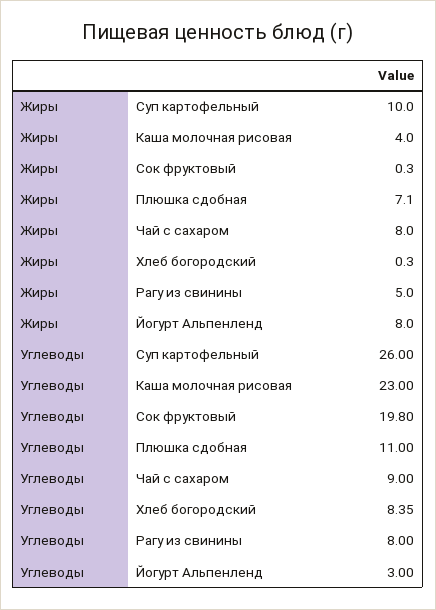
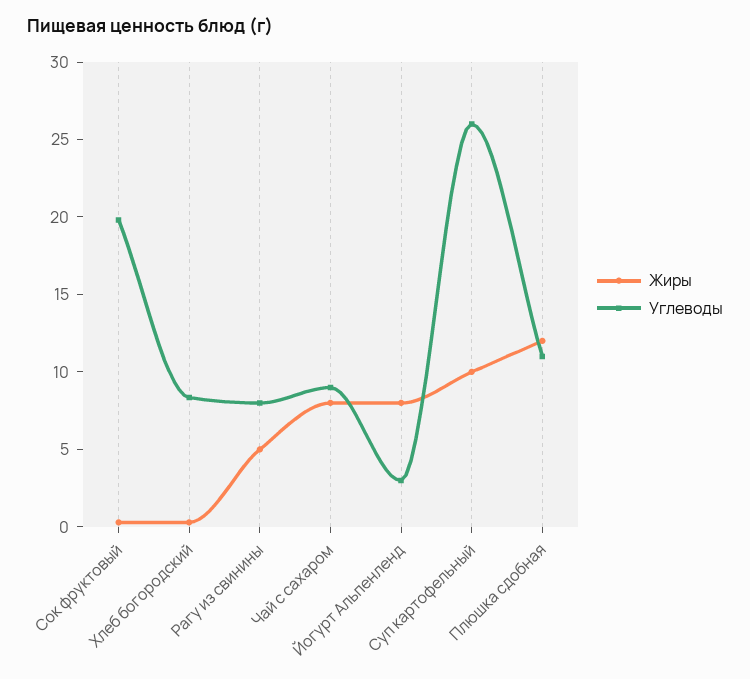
  {
    "Жиры": {
      "Суп картофельный": 10,
-     "Каша молочная рисовая": 4,
      "Сок фруктовый": 0.3,
-     "Плюшка сдобная": 7.1,
+     "Плюшка сдобная": 12,
      "Чай с сахаром": 8,
      "Хлеб богородский": 0.3,
      "Рагу из свинины": 5,
      "Йогурт Альпенленд": 8
    },
    "Углеводы": {
      "Суп картофельный": 26,
-     "Каша молочная рисовая": 23,
      "Сок фруктовый": 19.8,
      "Плюшка сдобная": 11,
      "Чай с сахаром": 9,
      "Хлеб богородский": 8.35,
      "Рагу из свинины": 8,
      "Йогурт Альпенленд": 3
    }
  }

